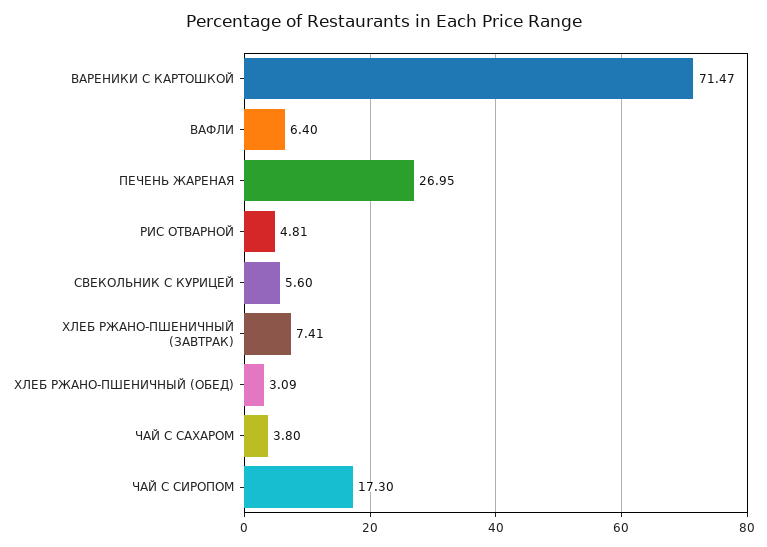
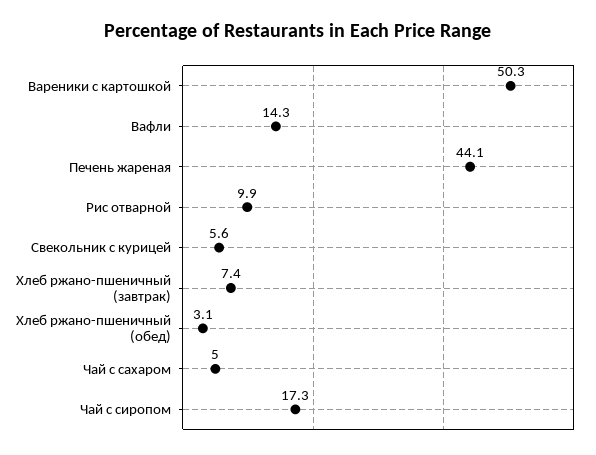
  {
-   "ВАРЕНИКИ С КАРТОШКОЙ": 71.47,
+   "ВАРЕНИКИ С КАРТОШКОЙ": 50.3,
-   "ВАФЛИ": 6.4,
+   "ВАФЛИ": 14.3,
-   "ПЕЧЕНЬ ЖАРЕНАЯ": 26.95,
+   "ПЕЧЕНЬ ЖАРЕНАЯ": 44.1,
-   "РИС ОТВАРНОЙ": 4.81,
+   "РИС ОТВАРНОЙ": 9.9,
    "СВЕКОЛЬНИК С КУРИЦЕЙ": 5.6,
    "ХЛЕБ РЖАНО-ПШЕНИЧНЫЙ (ЗАВТРАК)": 7.41,
    "ХЛЕБ РЖАНО-ПШЕНИЧНЫЙ (ОБЕД)": 3.09,
-   "ЧАЙ С САХАРОМ": 3.8,
+   "ЧАЙ С САХАРОМ": 5,
    "ЧАЙ С СИРОПОМ": 17.3
  }

